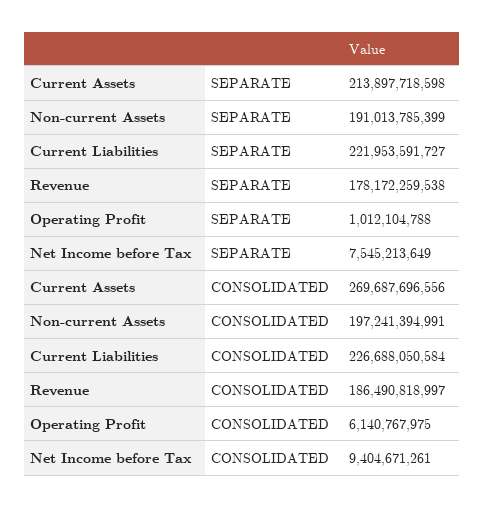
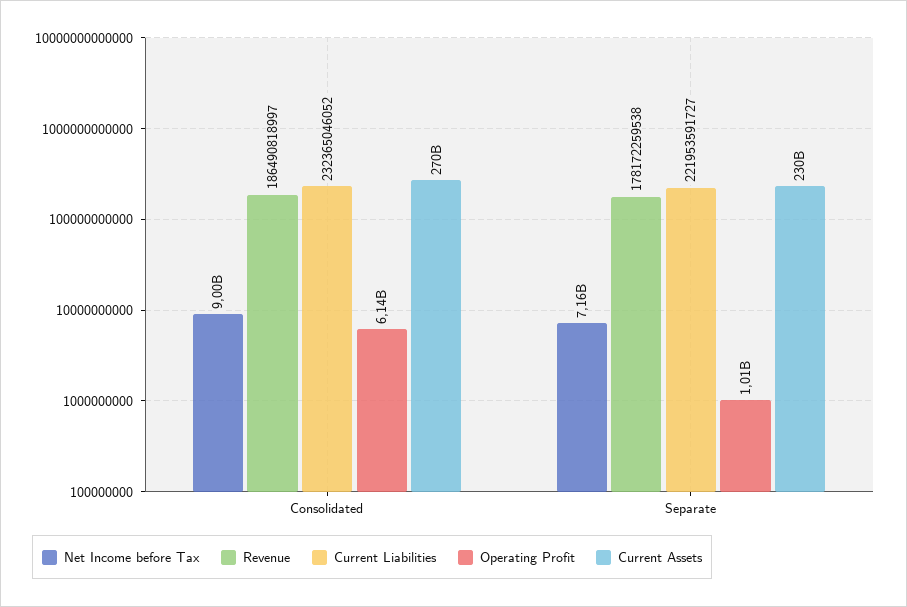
  {
    "Current Assets": {
-     "SEPARATE": 213897718598,
+     "SEPARATE": 230000000000,
      "CONSOLIDATED": 269687696556
    },
-   "Non-current Assets": {
-     "SEPARATE": 191013785399,
-     "CONSOLIDATED": 197241394991
-   },
    "Current Liabilities": {
      "SEPARATE": 221953591727,
-     "CONSOLIDATED": 226688050584
+     "CONSOLIDATED": 232365046052
    },
    "Revenue": {
      "SEPARATE": 178172259538,
      "CONSOLIDATED": 186490818997
    },
    "Operating Profit": {
      "SEPARATE": 1012104788,
      "CONSOLIDATED": 6140767975
    },
    "Net Income before Tax": {
-     "SEPARATE": 7545213649,
+     "SEPARATE": 7160000000,
-     "CONSOLIDATED": 9404671261
+     "CONSOLIDATED": 9000000000
    }
  }

